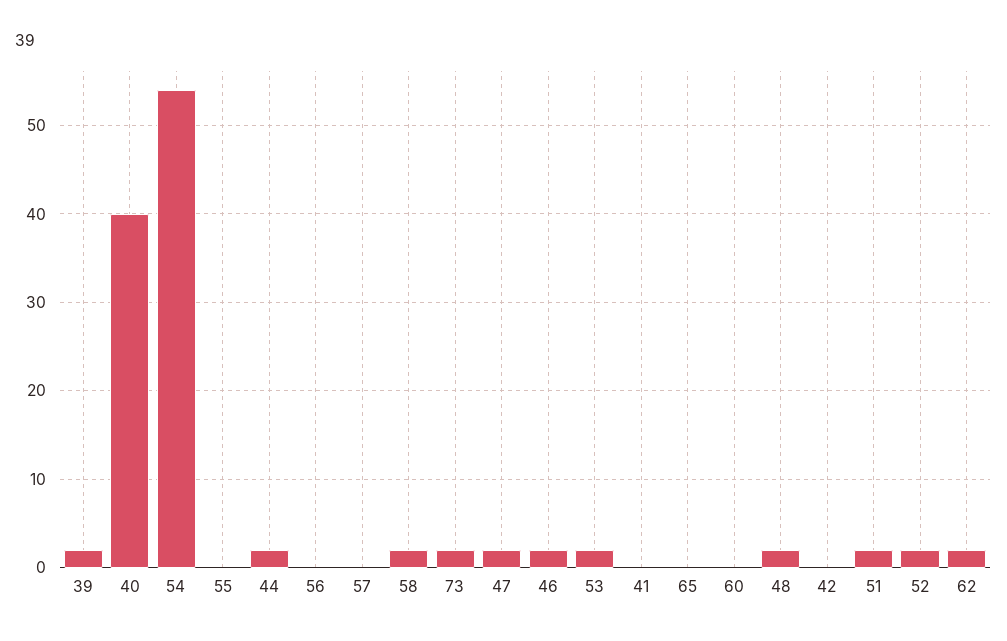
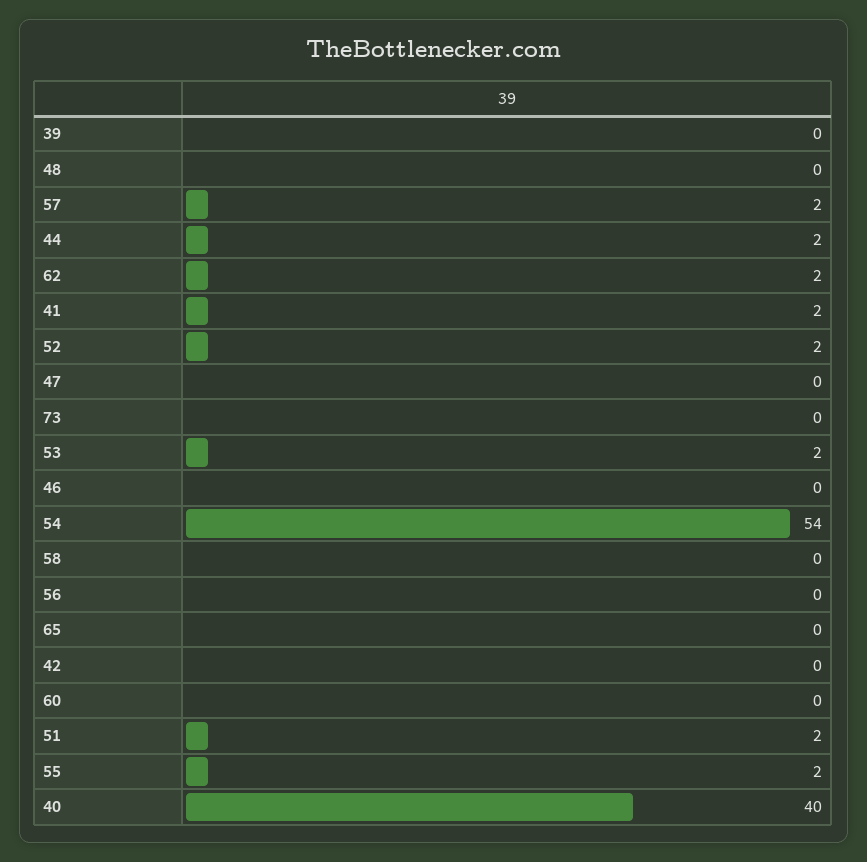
  {
-   "39": 2,
+   "39": 0,
    "40": 40,
    "54": 54,
-   "55": 0,
+   "55": 2,
    "44": 2,
    "56": 0,
-   "57": 0,
+   "57": 2,
-   "58": 2,
+   "58": 0,
-   "73": 2,
+   "73": 0,
-   "47": 2,
+   "47": 0,
-   "46": 2,
+   "46": 0,
    "53": 2,
-   "41": 0,
+   "41": 2,
    "65": 0,
    "60": 0,
-   "48": 2,
+   "48": 0,
    "42": 0,
    "51": 2,
    "52": 2,
    "62": 2
  }

